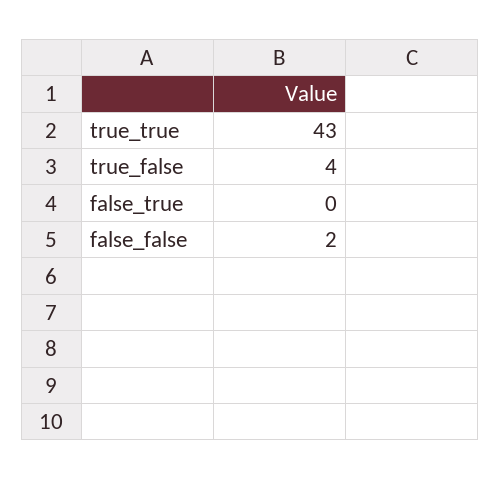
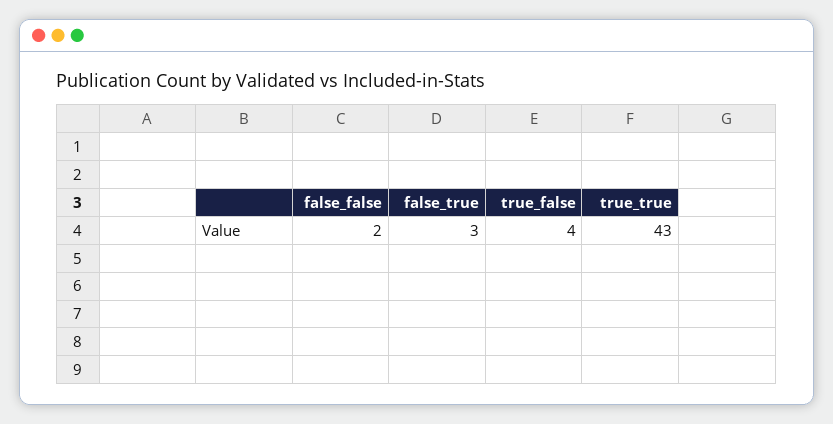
  {
    "true_true": 43,
    "true_false": 4,
-   "false_true": 0,
+   "false_true": 3,
    "false_false": 2
  }

